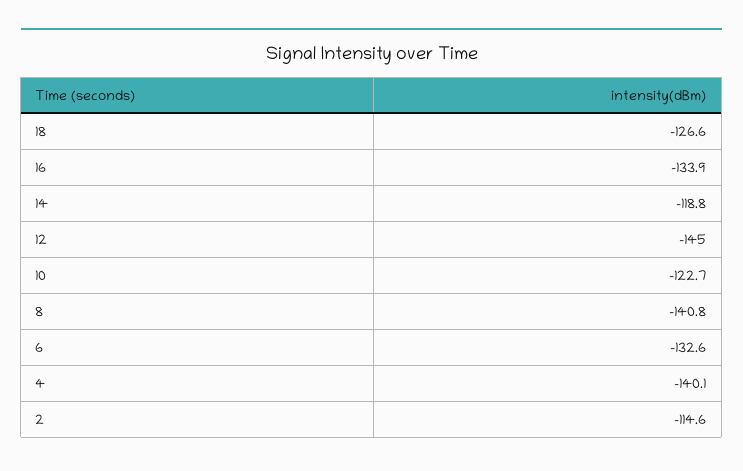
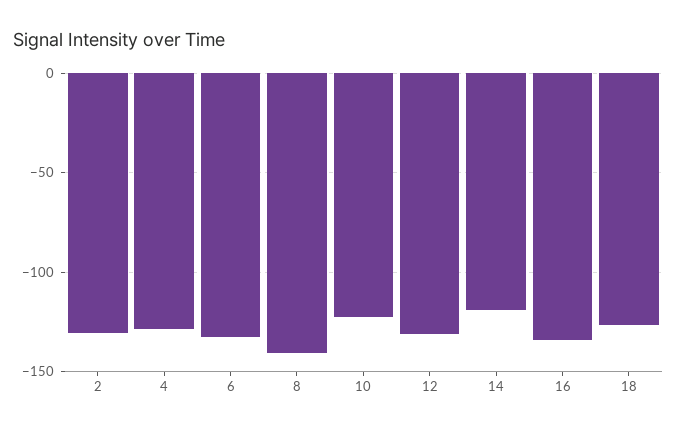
  {
    "18": -126.6,
    "16": -133.9,
    "14": -118.8,
-   "12": -145,
+   "12": -130,
    "10": -122.7,
    "8": -140.8,
    "6": -132.6,
-   "4": -140.1,
+   "4": -130,
-   "2": -114.6
+   "2": -130
  }

